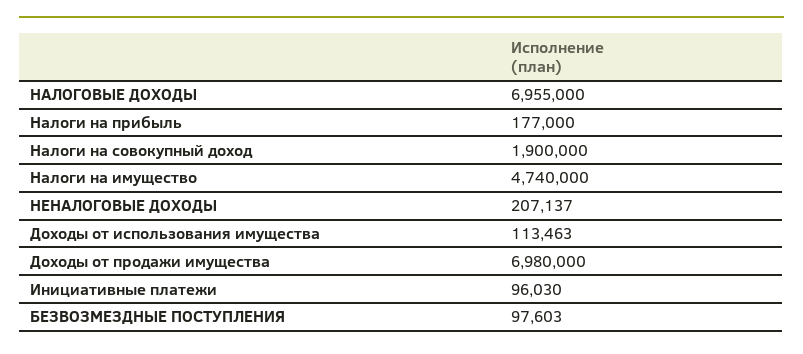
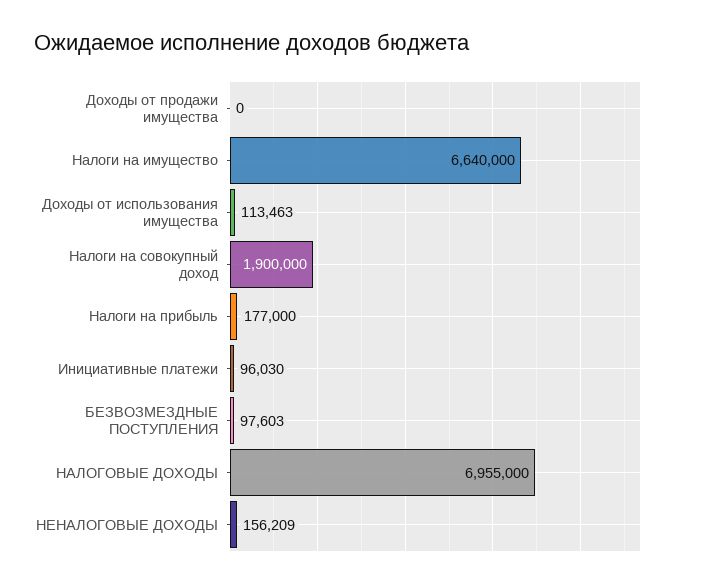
  {
    "НАЛОГОВЫЕ ДОХОДЫ": 6955000,
    "Налоги на прибыль": 177000,
    "Налоги на совокупный доход": 1900000,
-   "Налоги на имущество": 4740000,
+   "Налоги на имущество": 6640000,
-   "НЕНАЛОГОВЫЕ ДОХОДЫ": 207137,
+   "НЕНАЛОГОВЫЕ ДОХОДЫ": 156209,
    "Доходы от использования имущества": 113463,
-   "Доходы от продажи имущества": 6980000,
+   "Доходы от продажи имущества": 0,
    "Инициативные платежи": 96030,
    "БЕЗВОЗМЕЗДНЫЕ ПОСТУПЛЕНИЯ": 97603
  }

